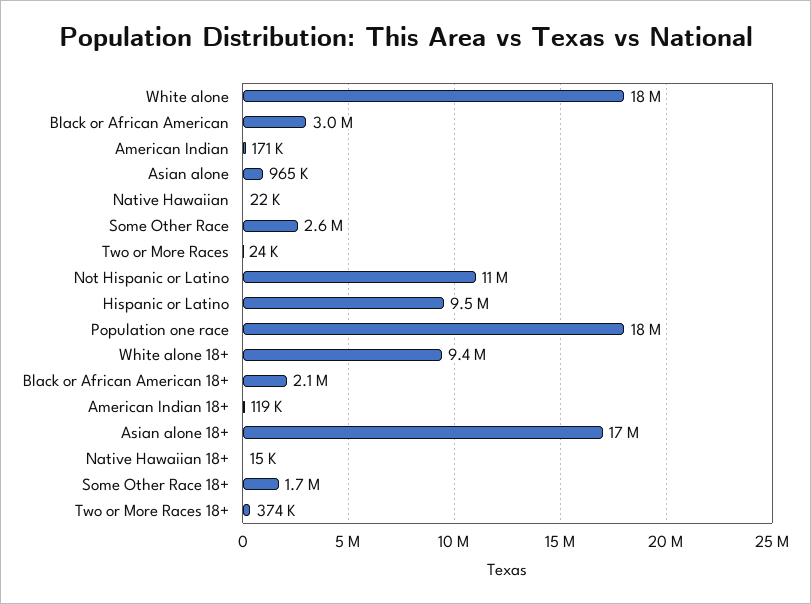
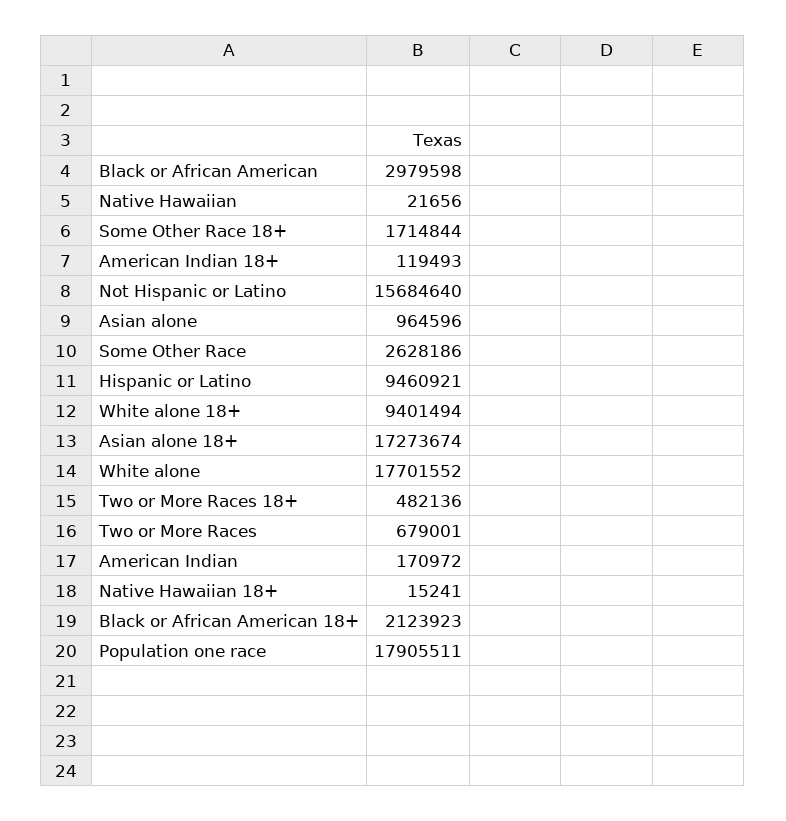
  {
    "White alone": 17701552,
    "Black or African American": 2979598,
    "American Indian": 170972,
    "Asian alone": 964596,
    "Native Hawaiian": 21656,
    "Some Other Race": 2628186,
-   "Two or More Races": 24000,
+   "Two or More Races": 679001,
-   "Not Hispanic or Latino": 11000000,
+   "Not Hispanic or Latino": 15684640,
    "Hispanic or Latino": 9460921,
    "Population one race": 17905511,
    "White alone 18+": 9401494,
    "Black or African American 18+": 2123923,
    "American Indian 18+": 119493,
    "Asian alone 18+": 17273674,
    "Native Hawaiian 18+": 15241,
    "Some Other Race 18+": 1714844,
-   "Two or More Races 18+": 374000
+   "Two or More Races 18+": 482136
  }

